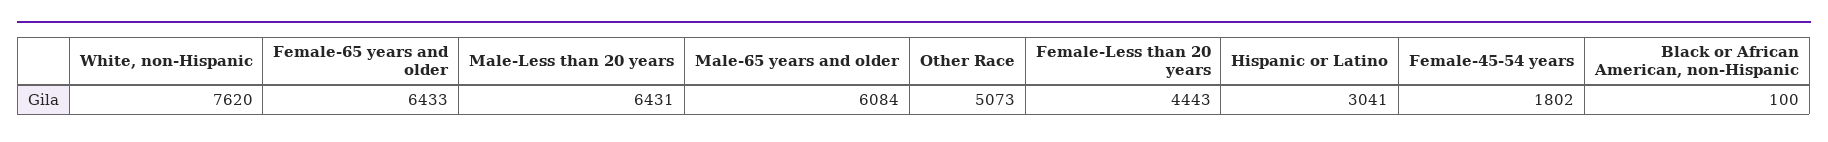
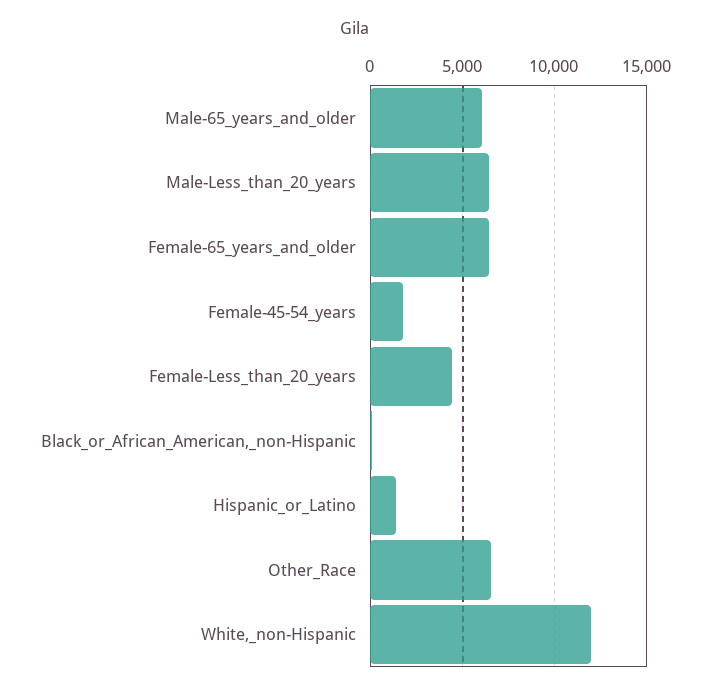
  {
-   "White, non-Hispanic": 7620,
+   "White, non-Hispanic": 12000,
    "Female-65 years and older": 6433,
    "Male-Less than 20 years": 6431,
    "Male-65 years and older": 6084,
-   "Other Race": 5073,
+   "Other Race": 6500,
    "Female-Less than 20 years": 4443,
-   "Hispanic or Latino": 3041,
+   "Hispanic or Latino": 1500,
    "Female-45-54 years": 1802,
    "Black or African American, non-Hispanic": 100
  }

